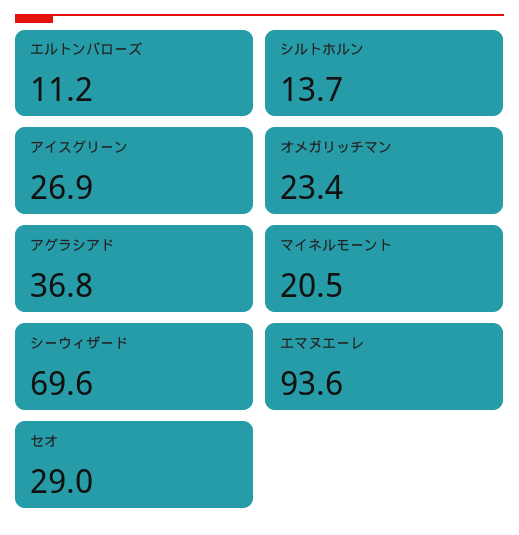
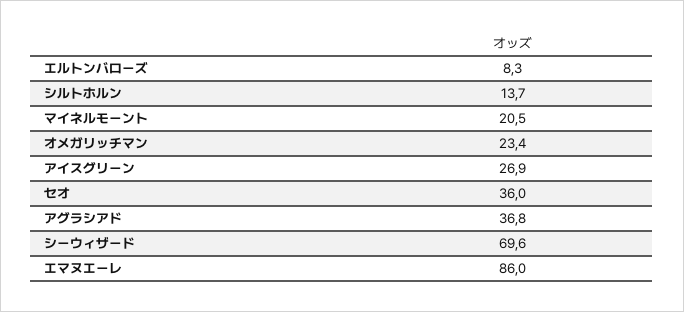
  {
-   "エルトンバローズ": 11.2,
+   "エルトンバローズ": 8.3,
    "シルトホルン": 13.7,
    "アイスグリーン": 26.9,
    "オメガリッチマン": 23.4,
    "アグラシアド": 36.8,
    "マイネルモーント": 20.5,
    "シーウィザード": 69.6,
-   "エマヌエーレ": 93.6,
+   "エマヌエーレ": 86,
-   "セオ": 29
+   "セオ": 36
  }

